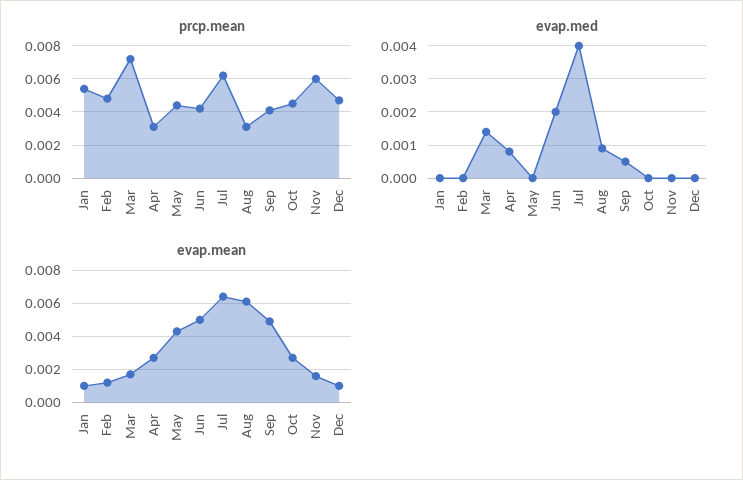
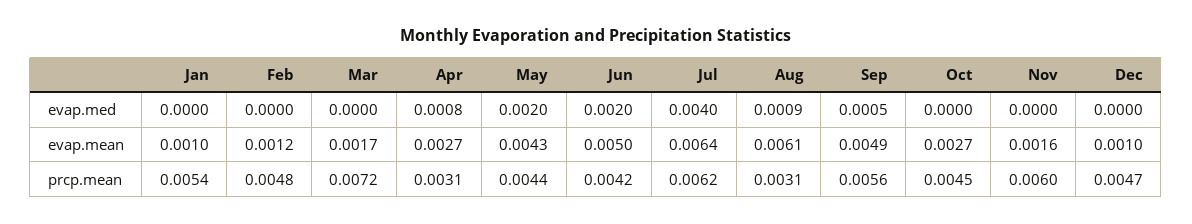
  {
    "prcp.mean": {
      "Jan": 0.0054,
      "Feb": 0.0048,
      "Mar": 0.0072,
      "Apr": 0.0031,
      "May": 0.0044,
      "Jun": 0.0042,
      "Jul": 0.0062,
      "Aug": 0.0031,
-     "Sep": 0.004,
+     "Sep": 0.0056,
      "Oct": 0.0045,
      "Nov": 0.006,
      "Dec": 0.0047
    },
    "evap.med": {
      "Jan": 0,
      "Feb": 0,
-     "Mar": 0.0015,
+     "Mar": 0,
      "Apr": 0.0008,
-     "May": 0,
+     "May": 0.002,
      "Jun": 0.002,
      "Jul": 0.004,
      "Aug": 0.0009,
      "Sep": 0.0005,
      "Oct": 0,
      "Nov": 0,
      "Dec": 0
    },
    "evap.mean": {
      "Jan": 0.001,
      "Feb": 0.0012,
      "Mar": 0.0017,
      "Apr": 0.0027,
      "May": 0.0043,
      "Jun": 0.005,
      "Jul": 0.0064,
      "Aug": 0.0061,
      "Sep": 0.0049,
      "Oct": 0.0027,
      "Nov": 0.0016,
      "Dec": 0.001
    }
  }

